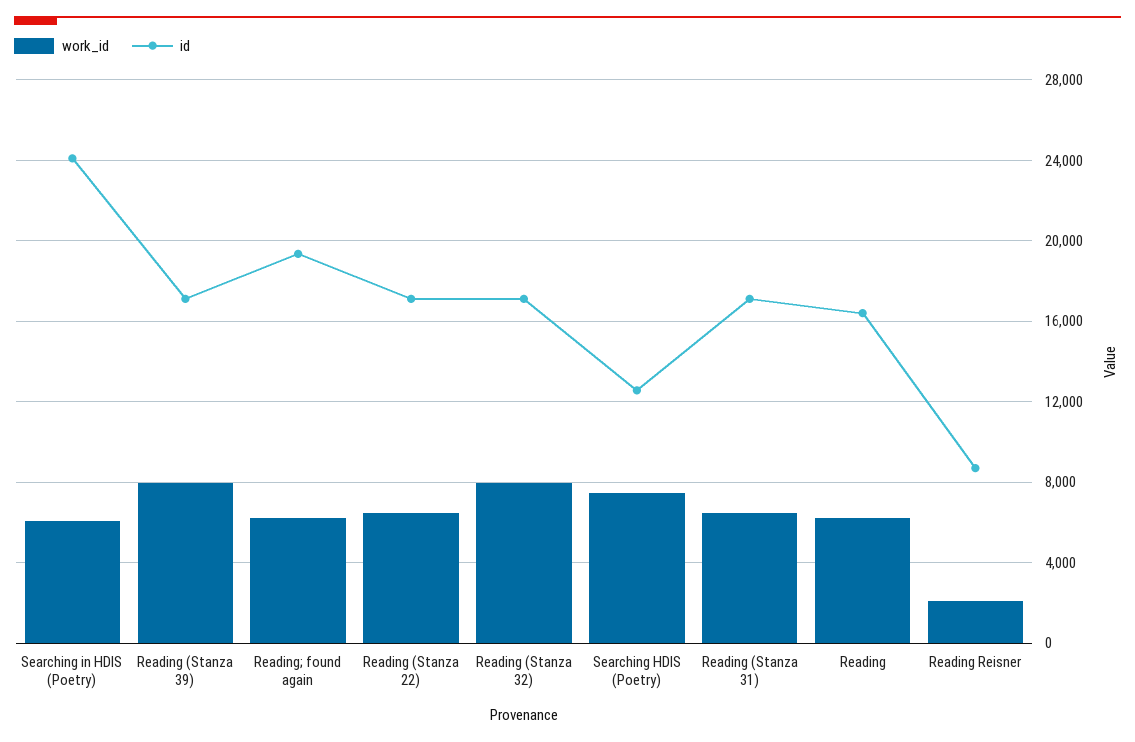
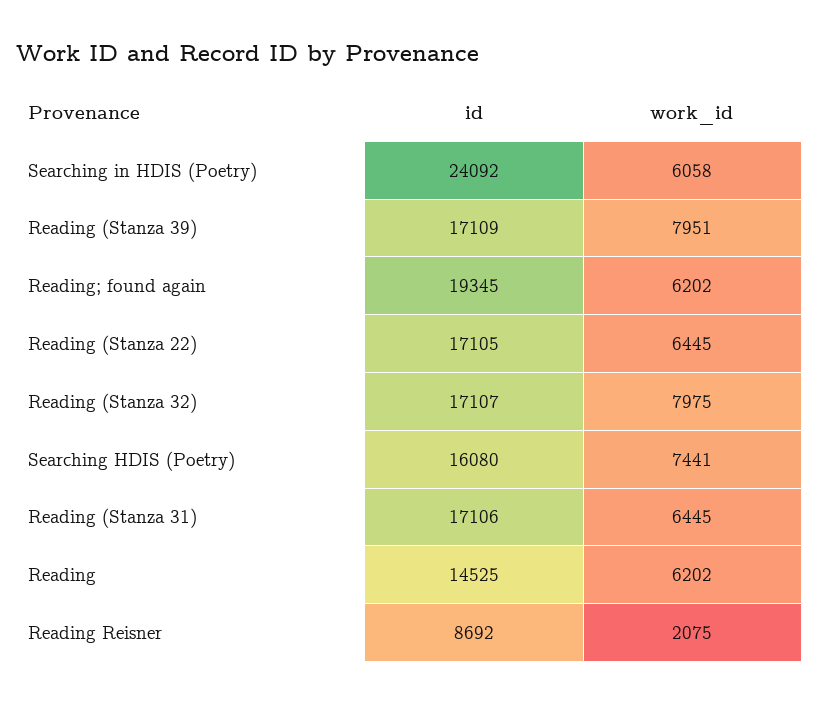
  {
    "work_id": {
      "Searching in HDIS (Poetry)": 6058,
      "Reading (Stanza 39)": 7951,
      "Reading; found again": 6202,
      "Reading (Stanza 22)": 6445,
      "Reading (Stanza 32)": 7975,
      "Searching HDIS (Poetry)": 7441,
      "Reading (Stanza 31)": 6445,
      "Reading": 6202,
      "Reading Reisner": 2075
    },
    "id": {
      "Searching in HDIS (Poetry)": 24092,
      "Reading (Stanza 39)": 17109,
      "Reading; found again": 19345,
      "Reading (Stanza 22)": 17105,
      "Reading (Stanza 32)": 17107,
-     "Searching HDIS (Poetry)": 12500,
+     "Searching HDIS (Poetry)": 16080,
      "Reading (Stanza 31)": 17106,
-     "Reading": 16500,
+     "Reading": 14525,
      "Reading Reisner": 8692
    }
  }

